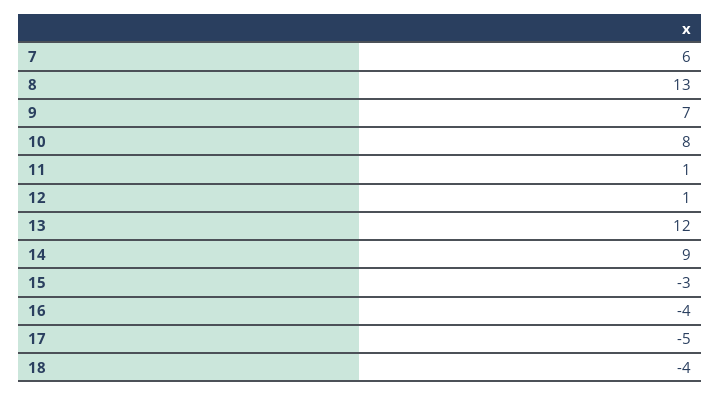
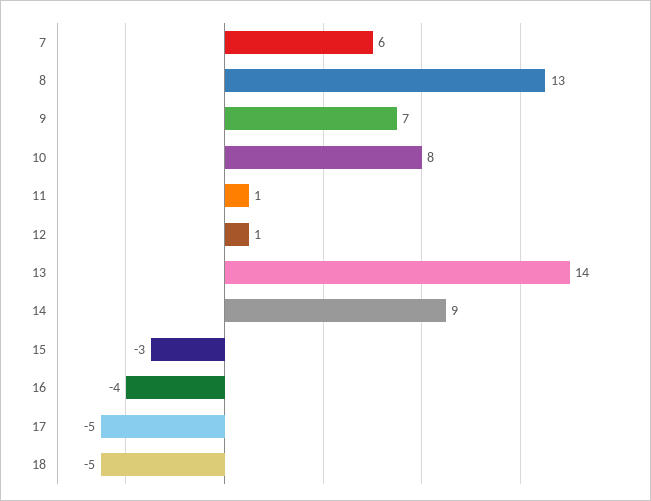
  {
    "7": 6,
    "8": 13,
    "9": 7,
    "10": 8,
    "11": 1,
    "12": 1,
-   "13": 12,
+   "13": 14,
    "14": 9,
    "15": -3,
    "16": -4,
    "17": -5,
-   "18": -4
+   "18": -5
  }

